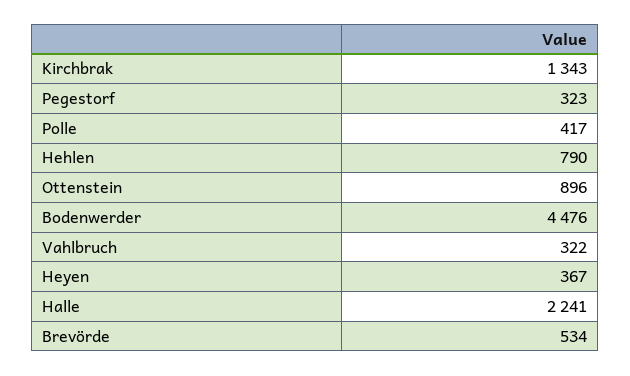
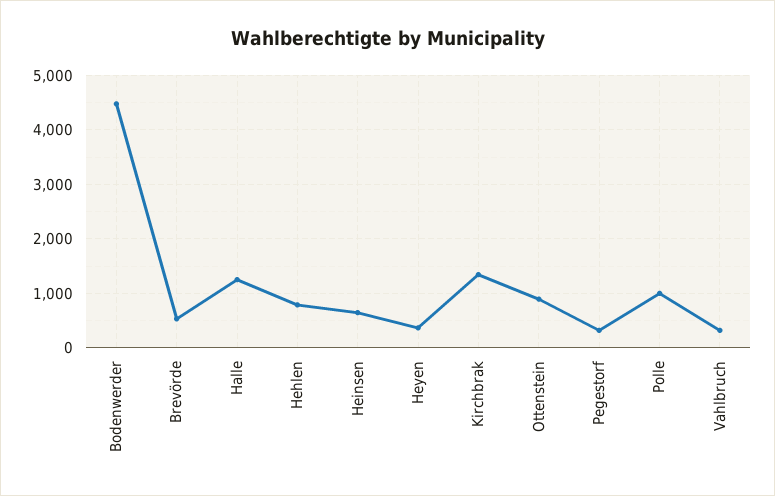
  {
    "Kirchbrak": 1343,
    "Pegestorf": 323,
-   "Polle": 417,
+   "Polle": 1000,
    "Hehlen": 790,
    "Ottenstein": 896,
    "Bodenwerder": 4476,
    "Vahlbruch": 322,
    "Heyen": 367,
-   "Halle": 2241,
+   "Halle": 1200,
-   "Brevörde": 534
+   "Brevörde": 534,
+   "Heinsen": 600
  }

